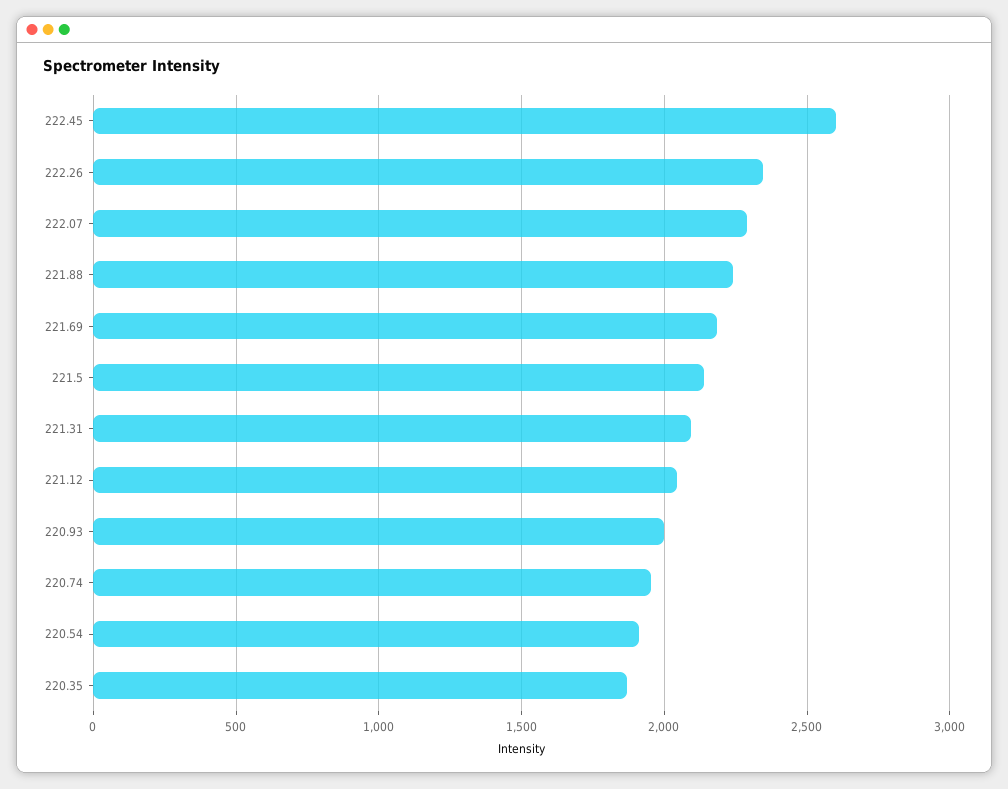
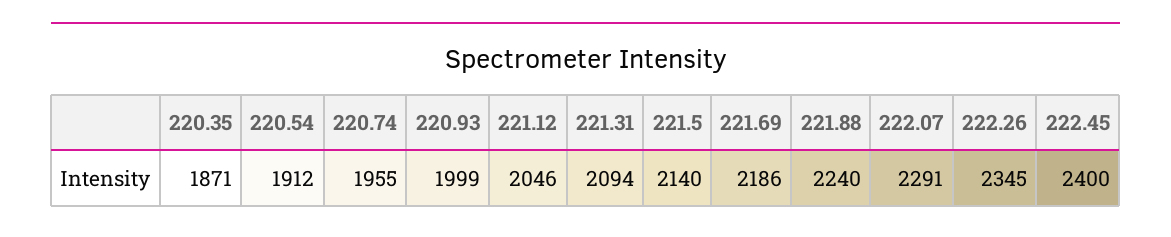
  {
-   "222.45": 2600,
+   "222.45": 2400,
    "222.26": 2345,
    "222.07": 2291,
    "221.88": 2240,
    "221.69": 2186,
    "221.5": 2140,
    "221.31": 2094,
    "221.12": 2046,
    "220.93": 1999,
    "220.74": 1955,
    "220.54": 1912,
    "220.35": 1871
  }

